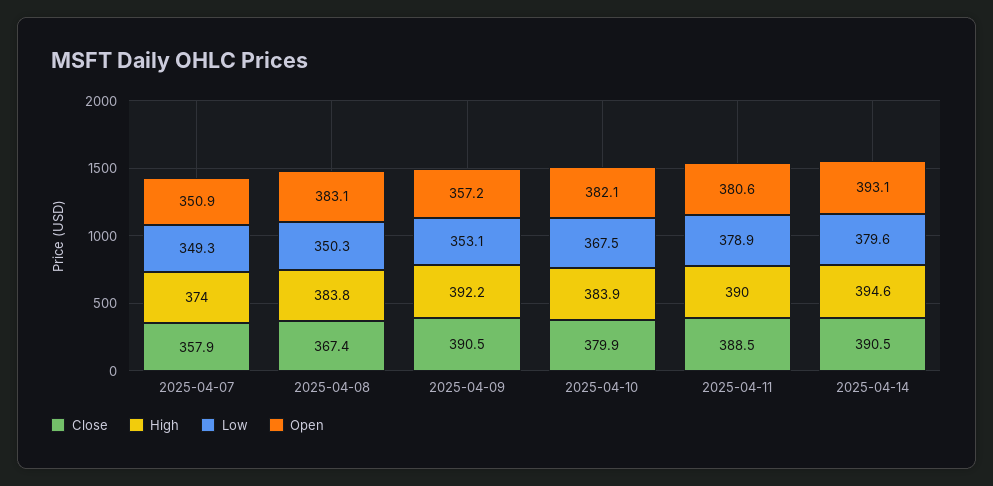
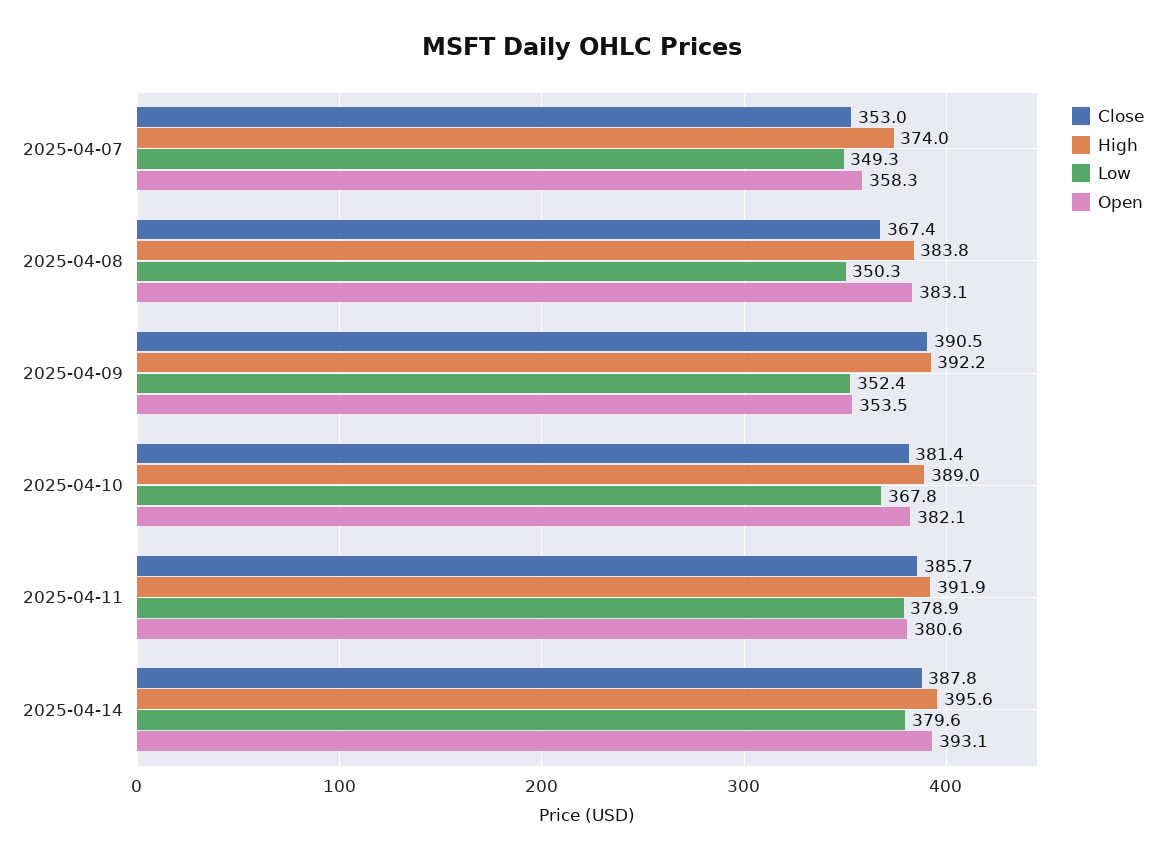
  {
    "Close": {
-     "2025-04-07": 357.9,
+     "2025-04-07": 353,
      "2025-04-08": 367.4,
      "2025-04-09": 390.5,
-     "2025-04-10": 379.9,
+     "2025-04-10": 381.4,
-     "2025-04-11": 388.5,
+     "2025-04-11": 385.7,
-     "2025-04-14": 390.5
+     "2025-04-14": 387.8
    },
    "High": {
      "2025-04-07": 374,
      "2025-04-08": 383.8,
      "2025-04-09": 392.2,
-     "2025-04-10": 383.9,
+     "2025-04-10": 389,
-     "2025-04-11": 390,
+     "2025-04-11": 391.9,
-     "2025-04-14": 394.6
+     "2025-04-14": 395.6
    },
    "Low": {
      "2025-04-07": 349.3,
      "2025-04-08": 350.3,
-     "2025-04-09": 353.1,
+     "2025-04-09": 352.4,
-     "2025-04-10": 367.5,
+     "2025-04-10": 367.8,
      "2025-04-11": 378.9,
      "2025-04-14": 379.6
    },
    "Open": {
-     "2025-04-07": 350.9,
+     "2025-04-07": 358.3,
      "2025-04-08": 383.1,
-     "2025-04-09": 357.2,
+     "2025-04-09": 353.5,
      "2025-04-10": 382.1,
      "2025-04-11": 380.6,
      "2025-04-14": 393.1
    }
  }

